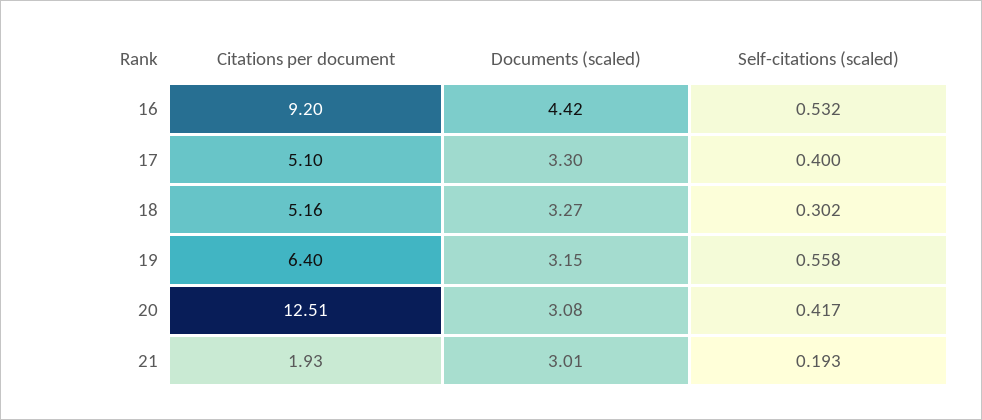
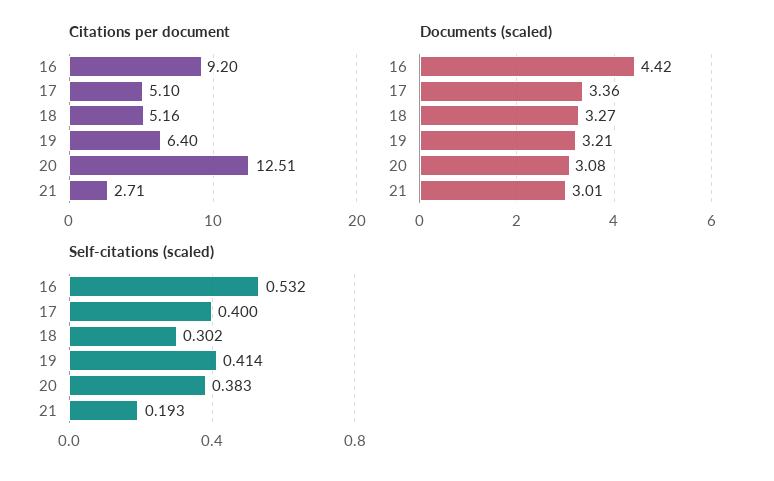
  {
    "Citations per document": {
      "16": 9.2,
      "17": 5.1,
      "18": 5.16,
      "19": 6.4,
      "20": 12.51,
-     "21": 1.93
+     "21": 2.71
    },
    "Documents (scaled)": {
      "16": 4.42,
-     "17": 3.3,
+     "17": 3.36,
      "18": 3.27,
-     "19": 3.15,
+     "19": 3.21,
      "20": 3.08,
      "21": 3.01
    },
    "Self-citations (scaled)": {
      "16": 0.532,
      "17": 0.4,
      "18": 0.302,
-     "19": 0.558,
+     "19": 0.414,
-     "20": 0.417,
+     "20": 0.383,
      "21": 0.193
    }
  }

